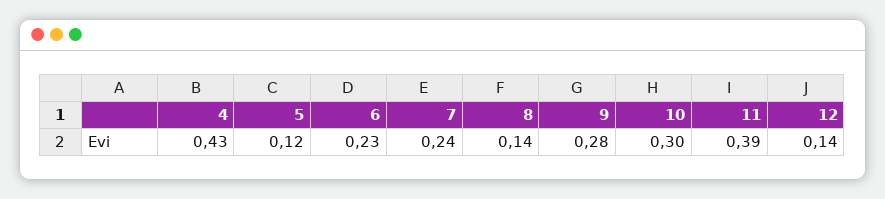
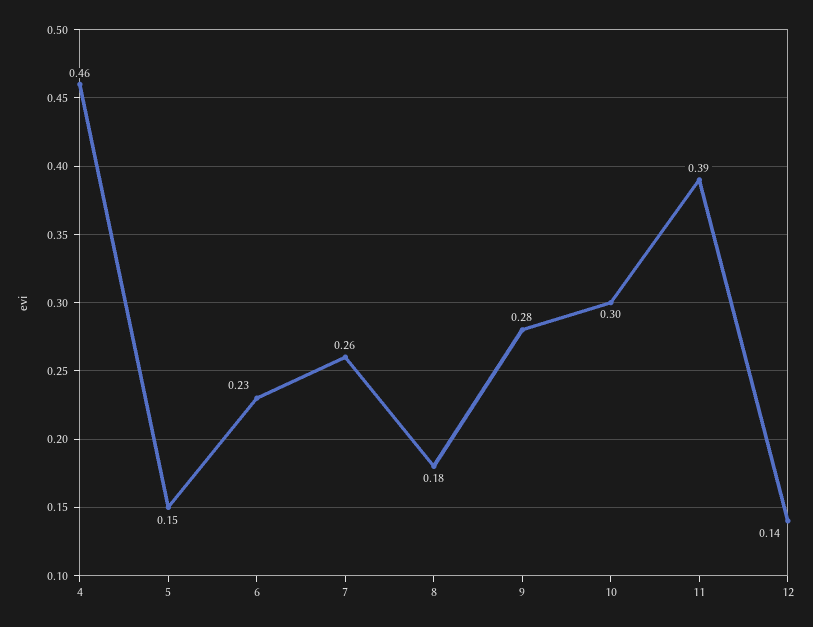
  {
-   "4": 0.43,
+   "4": 0.46,
-   "5": 0.12,
+   "5": 0.15,
    "6": 0.23,
-   "7": 0.24,
+   "7": 0.26,
-   "8": 0.14,
+   "8": 0.18,
    "9": 0.28,
    "10": 0.3,
    "11": 0.39,
    "12": 0.14
  }

